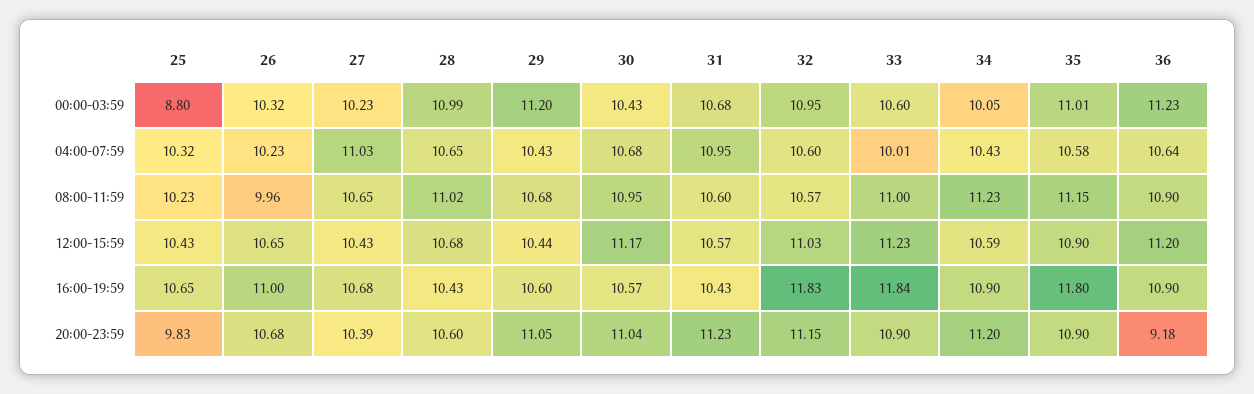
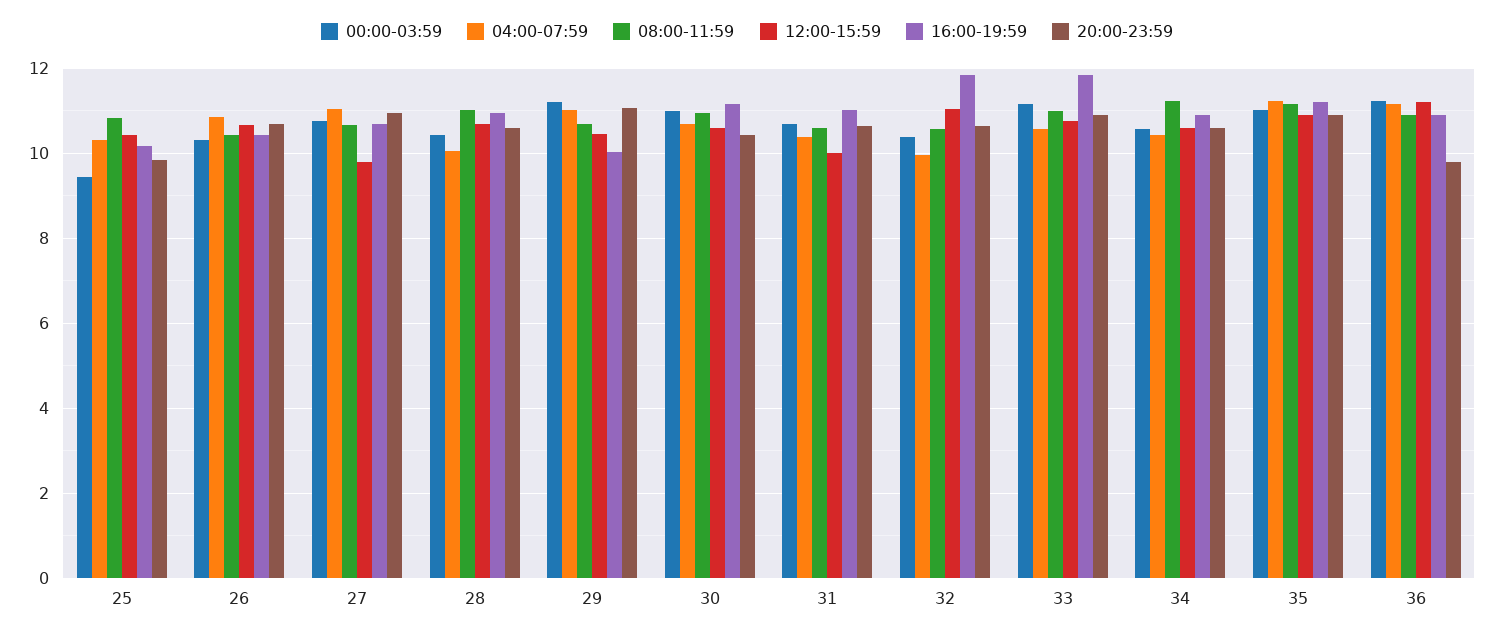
  {
    "00:00-03:59": {
-     "25": 8.8,
+     "25": 9.4,
      "26": 10.32,
-     "27": 10.23,
+     "27": 10.8,
-     "28": 10.99,
+     "28": 10.4,
      "29": 11.2,
-     "30": 10.43,
+     "30": 11,
      "31": 10.68,
-     "32": 10.95,
+     "32": 10.4,
-     "33": 10.6,
+     "33": 11.2,
-     "34": 10.05,
+     "34": 10.6,
      "35": 11.01,
      "36": 11.23
    },
    "04:00-07:59": {
      "25": 10.32,
-     "26": 10.23,
+     "26": 10.8,
      "27": 11.03,
-     "28": 10.65,
+     "28": 10,
-     "29": 10.43,
+     "29": 11,
      "30": 10.68,
-     "31": 10.95,
+     "31": 10.4,
-     "32": 10.6,
+     "32": 10,
-     "33": 10.01,
+     "33": 10.6,
      "34": 10.43,
-     "35": 10.58,
+     "35": 11.2,
-     "36": 10.64
+     "36": 11.2
    },
    "08:00-11:59": {
-     "25": 10.23,
+     "25": 10.8,
-     "26": 9.96,
+     "26": 10.4,
      "27": 10.65,
      "28": 11.02,
      "29": 10.68,
      "30": 10.95,
      "31": 10.6,
      "32": 10.57,
      "33": 11,
      "34": 11.23,
      "35": 11.15,
      "36": 10.9
    },
    "12:00-15:59": {
      "25": 10.43,
      "26": 10.65,
-     "27": 10.43,
+     "27": 9.8,
      "28": 10.68,
      "29": 10.44,
-     "30": 11.17,
+     "30": 10.6,
-     "31": 10.57,
+     "31": 10,
      "32": 11.03,
-     "33": 11.23,
+     "33": 10.8,
      "34": 10.59,
      "35": 10.9,
      "36": 11.2
    },
    "16:00-19:59": {
-     "25": 10.65,
+     "25": 10.2,
-     "26": 11,
+     "26": 10.4,
      "27": 10.68,
-     "28": 10.43,
+     "28": 11,
-     "29": 10.6,
+     "29": 10,
-     "30": 10.57,
+     "30": 11.2,
-     "31": 10.43,
+     "31": 11,
      "32": 11.83,
      "33": 11.84,
      "34": 10.9,
-     "35": 11.8,
+     "35": 11.2,
      "36": 10.9
    },
    "20:00-23:59": {
      "25": 9.83,
      "26": 10.68,
-     "27": 10.39,
+     "27": 11,
      "28": 10.6,
      "29": 11.05,
-     "30": 11.04,
+     "30": 10.4,
-     "31": 11.23,
+     "31": 10.6,
-     "32": 11.15,
+     "32": 10.6,
      "33": 10.9,
-     "34": 11.2,
+     "34": 10.6,
      "35": 10.9,
-     "36": 9.18
+     "36": 9.8
    }
  }

